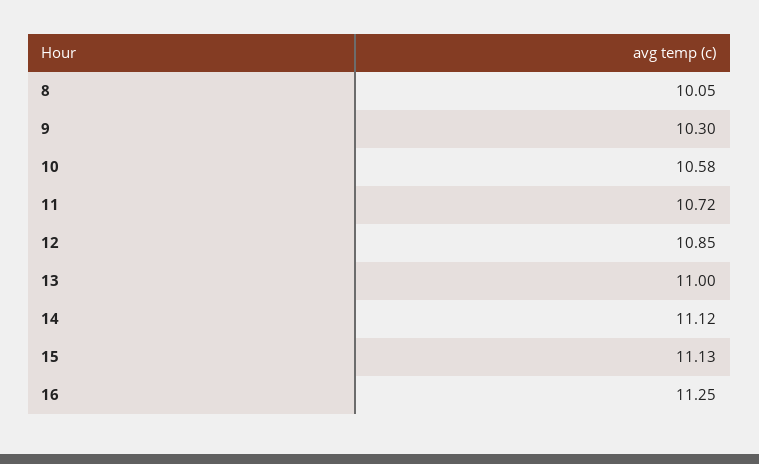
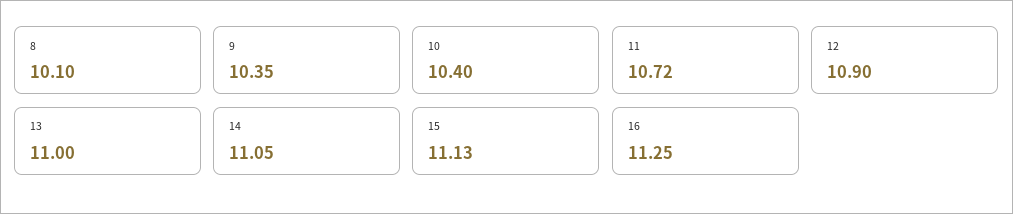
  {
-   "8": 10.05,
+   "8": 10.1,
-   "9": 10.3,
+   "9": 10.35,
-   "10": 10.58,
+   "10": 10.4,
    "11": 10.72,
-   "12": 10.85,
+   "12": 10.9,
    "13": 11,
-   "14": 11.12,
+   "14": 11.05,
    "15": 11.13,
    "16": 11.25
  }

